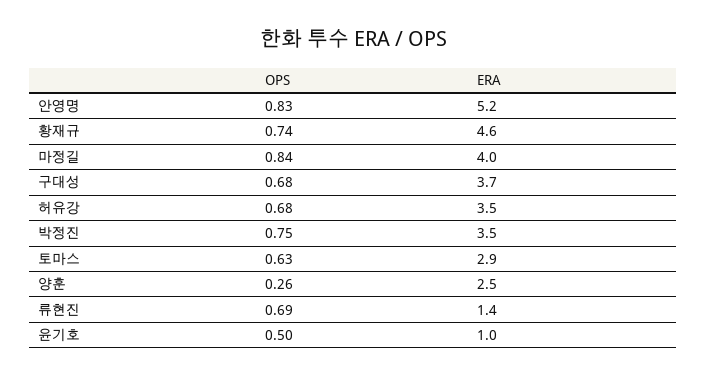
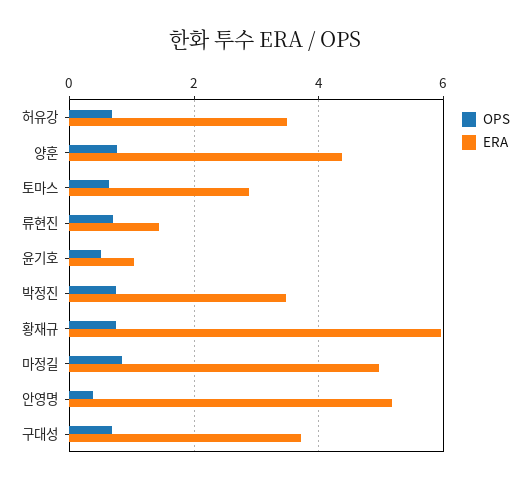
  {
    "OPS": {
-     "안영명": 0.83,
+     "안영명": 0.4,
      "황재규": 0.74,
      "마정길": 0.84,
      "구대성": 0.68,
      "허유강": 0.68,
      "박정진": 0.75,
      "토마스": 0.63,
-     "양훈": 0.26,
+     "양훈": 0.8,
      "류현진": 0.69,
      "윤기호": 0.5
    },
    "ERA": {
      "안영명": 5.2,
-     "황재규": 4.6,
+     "황재규": 6,
-     "마정길": 4,
+     "마정길": 5,
      "구대성": 3.7,
      "허유강": 3.5,
      "박정진": 3.5,
      "토마스": 2.9,
-     "양훈": 2.5,
+     "양훈": 4.4,
      "류현진": 1.4,
      "윤기호": 1
    }
  }

